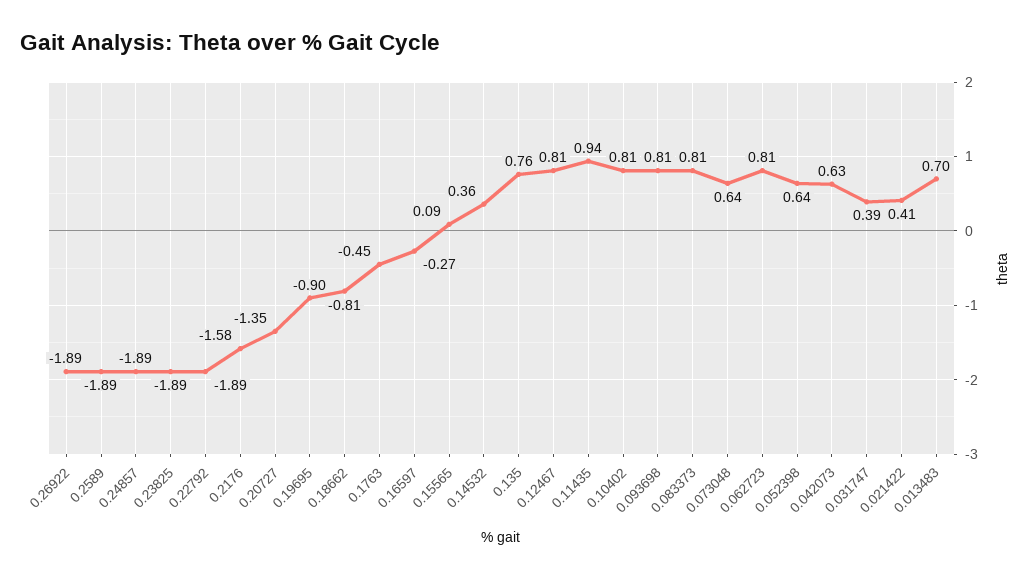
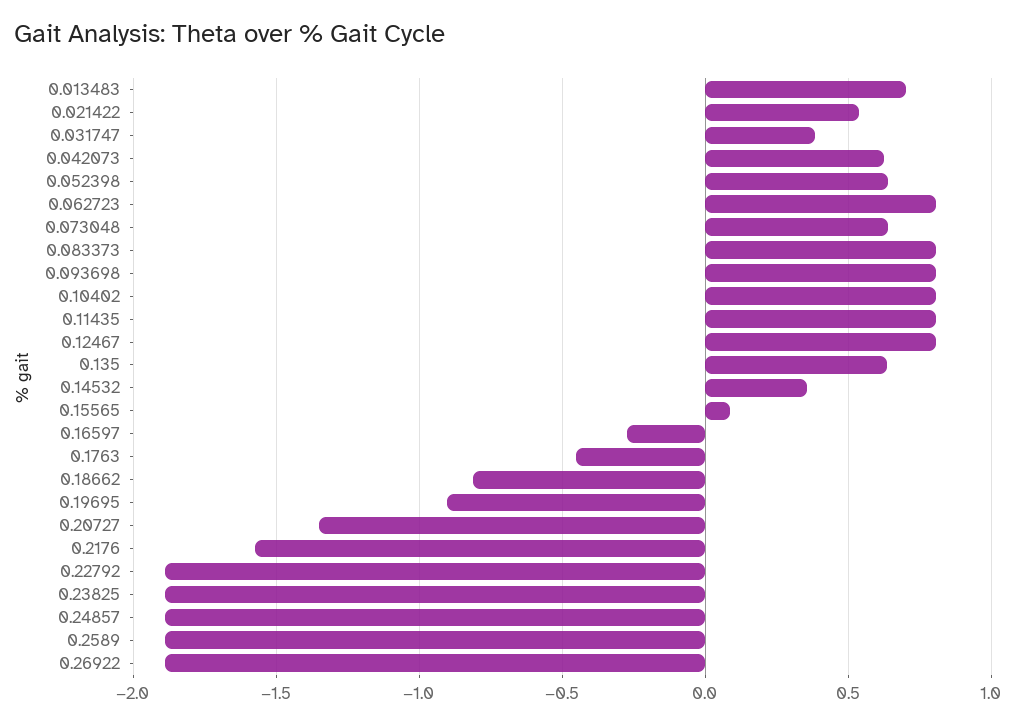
  {
    "0.26922": -1.89,
    "0.2589": -1.89,
    "0.24857": -1.89,
    "0.23825": -1.89,
    "0.22792": -1.89,
    "0.2176": -1.58,
    "0.20727": -1.35,
    "0.19695": -0.9,
    "0.18662": -0.81,
    "0.1763": -0.45,
    "0.16597": -0.27,
    "0.15565": 0.09,
    "0.14532": 0.36,
-   "0.135": 0.76,
+   "0.135": 0.65,
    "0.12467": 0.81,
-   "0.11435": 0.94,
+   "0.11435": 0.8,
    "0.10402": 0.81,
    "0.093698": 0.81,
    "0.083373": 0.81,
    "0.073048": 0.64,
    "0.062723": 0.81,
    "0.052398": 0.64,
    "0.042073": 0.63,
    "0.031747": 0.39,
-   "0.021422": 0.41,
+   "0.021422": 0.55,
    "0.013483": 0.7
  }

